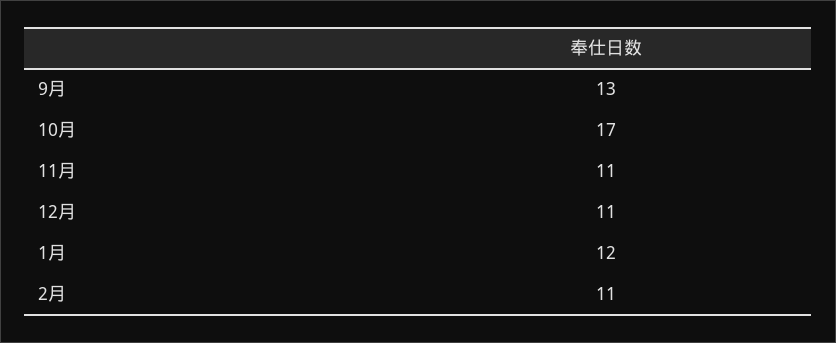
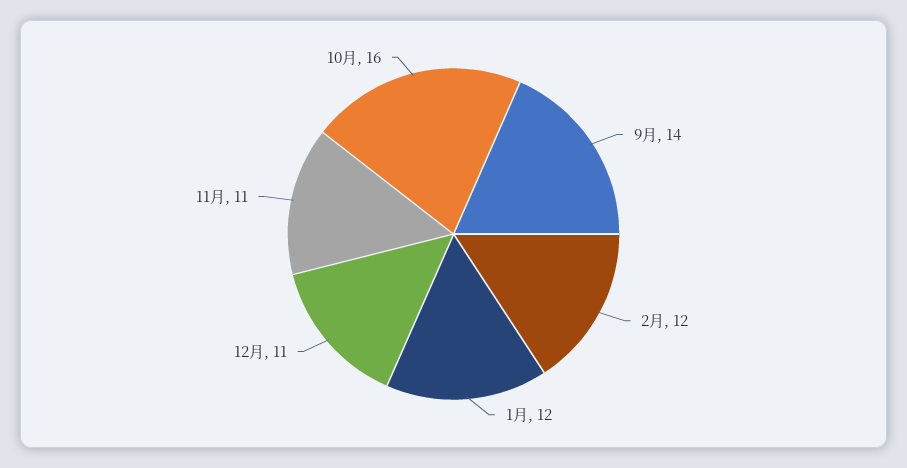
  {
-   "9月": 13,
+   "9月": 14,
-   "10月": 17,
+   "10月": 16,
    "11月": 11,
    "12月": 11,
    "1月": 12,
-   "2月": 11
+   "2月": 12
  }

